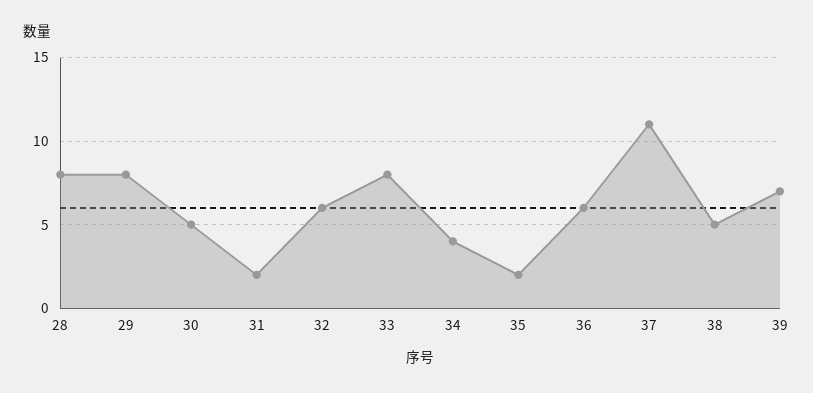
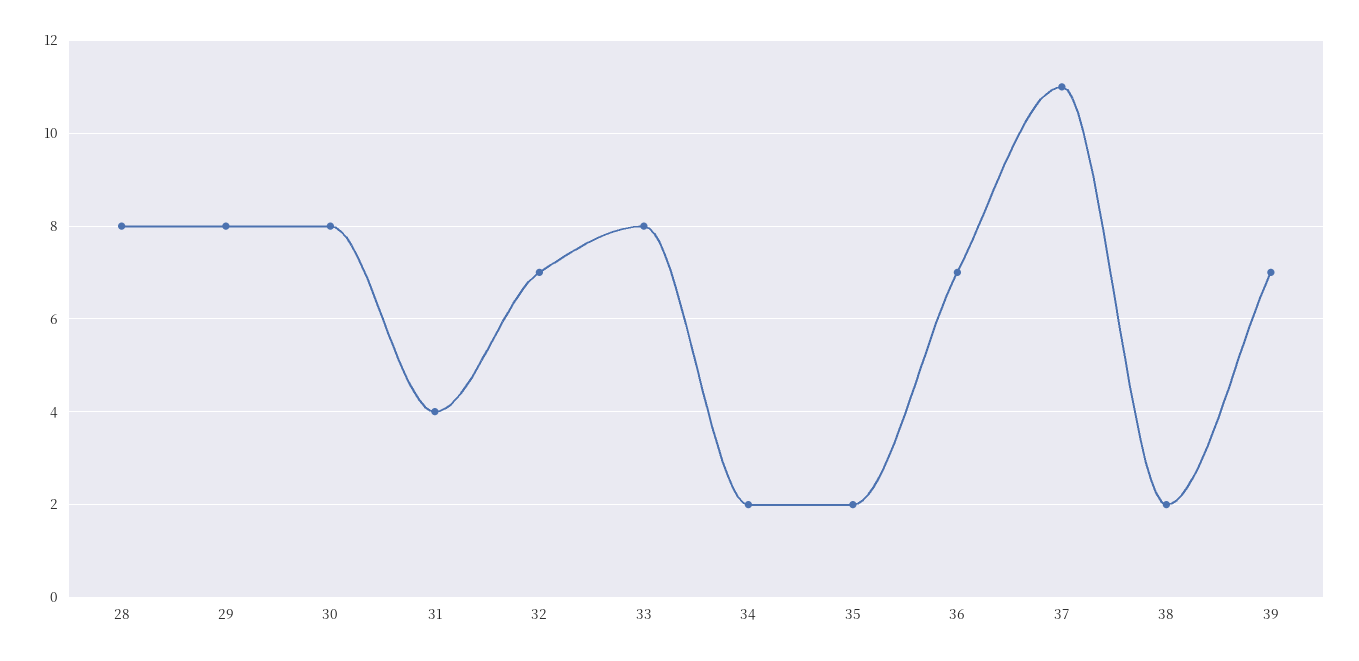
  {
    "28": 8,
    "29": 8,
-   "30": 5,
+   "30": 8,
-   "31": 2,
+   "31": 4,
-   "32": 6,
+   "32": 7,
    "33": 8,
-   "34": 4,
+   "34": 2,
    "35": 2,
-   "36": 6,
+   "36": 7,
    "37": 11,
-   "38": 5,
+   "38": 2,
    "39": 7
  }

